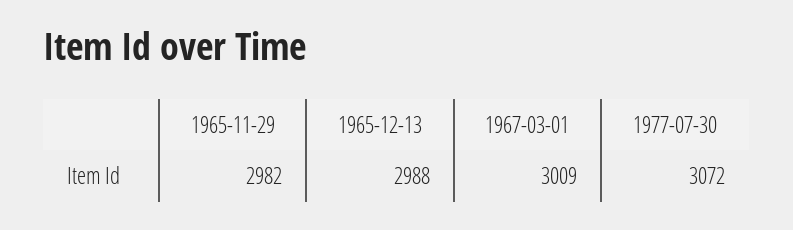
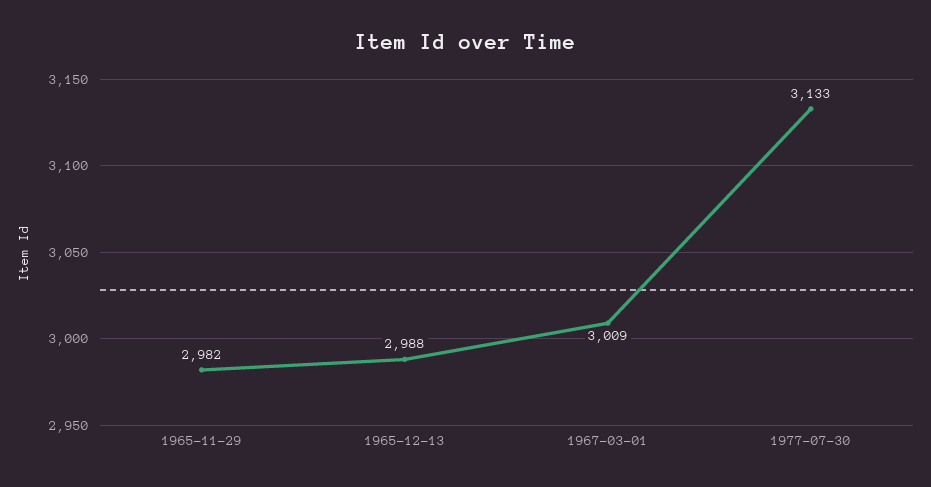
  {
    "1965-11-29": 2982,
    "1965-12-13": 2988,
    "1967-03-01": 3009,
-   "1977-07-30": 3072
+   "1977-07-30": 3133
  }

